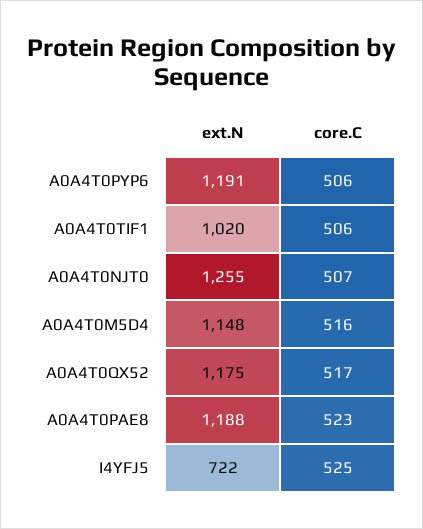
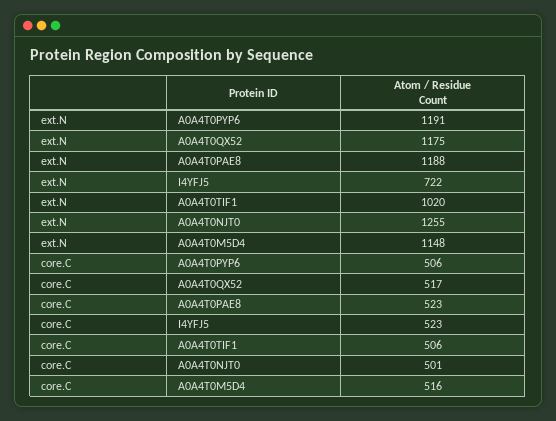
  {
    "ext.N": {
      "A0A4T0PYP6": 1191,
      "A0A4T0TIF1": 1020,
      "A0A4T0NJT0": 1255,
      "A0A4T0M5D4": 1148,
      "A0A4T0QX52": 1175,
      "A0A4T0PAE8": 1188,
      "I4YFJ5": 722
    },
    "core.C": {
      "A0A4T0PYP6": 506,
      "A0A4T0TIF1": 506,
-     "A0A4T0NJT0": 507,
+     "A0A4T0NJT0": 501,
      "A0A4T0M5D4": 516,
      "A0A4T0QX52": 517,
      "A0A4T0PAE8": 523,
-     "I4YFJ5": 525
+     "I4YFJ5": 523
    }
  }

